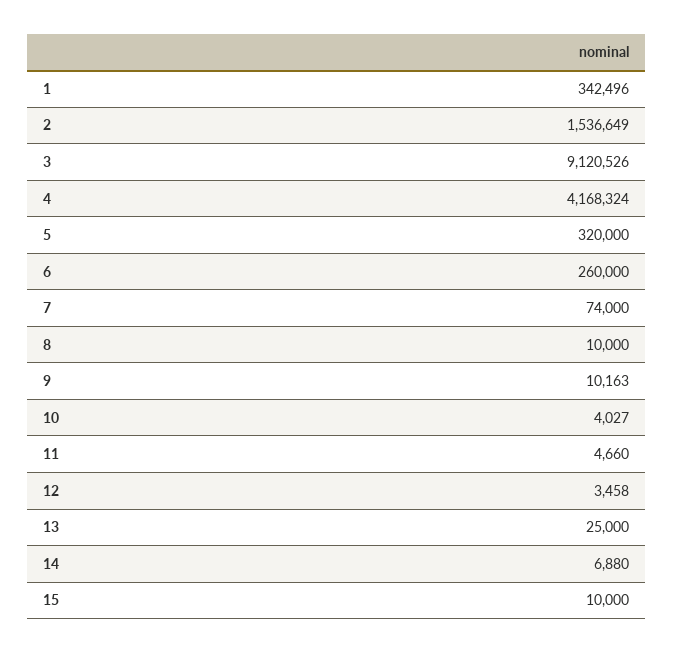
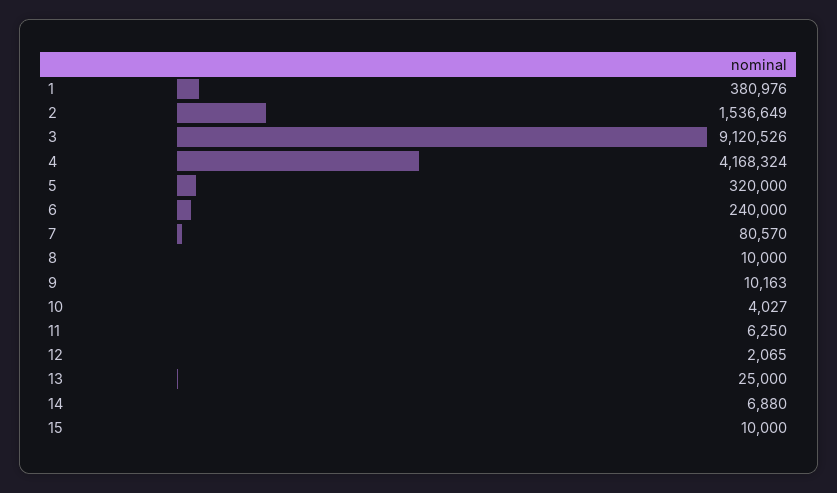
  {
-   "1": 342496,
+   "1": 380976,
    "2": 1536649,
    "3": 9120526,
    "4": 4168324,
    "5": 320000,
-   "6": 260000,
+   "6": 240000,
-   "7": 74000,
+   "7": 80570,
    "8": 10000,
    "9": 10163,
    "10": 4027,
-   "11": 4660,
+   "11": 6250,
-   "12": 3458,
+   "12": 2065,
    "13": 25000,
    "14": 6880,
    "15": 10000
  }

